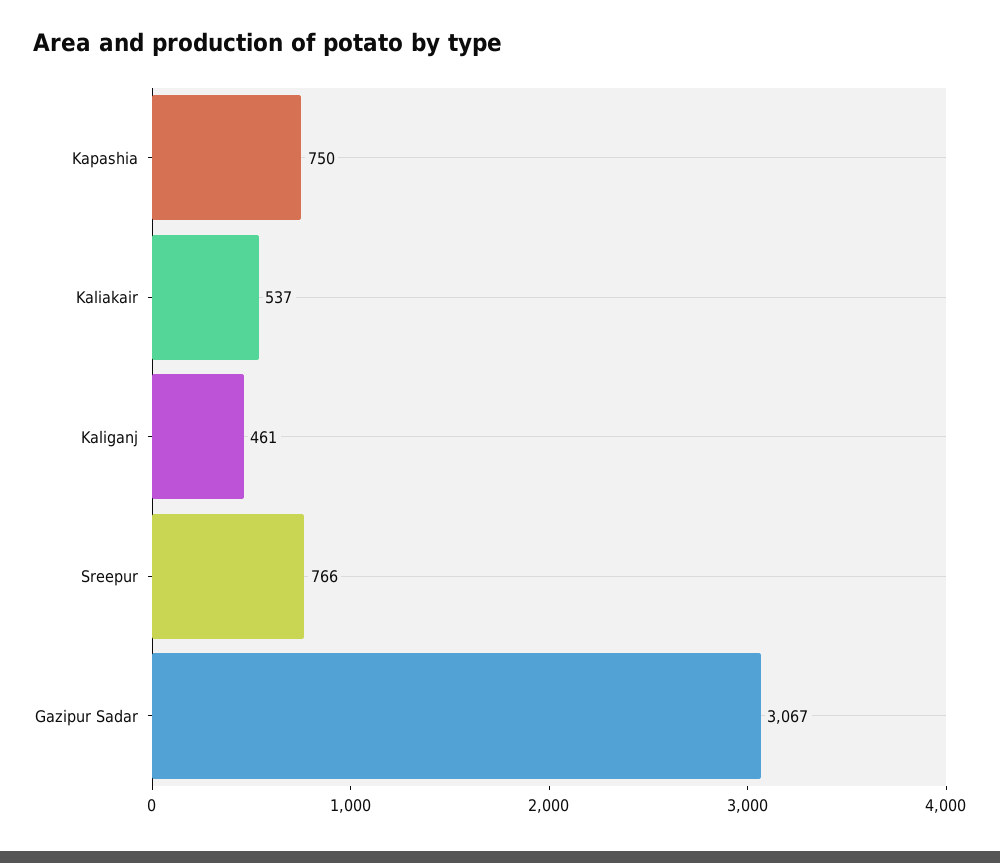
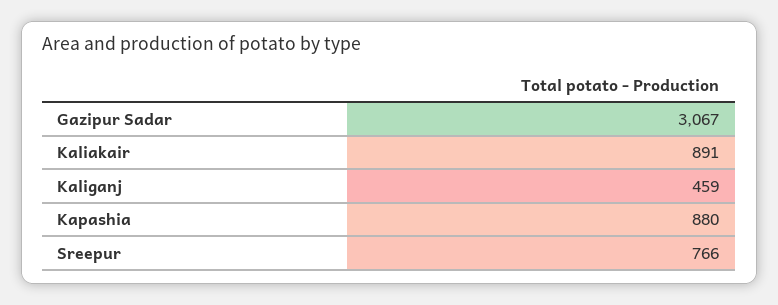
  {
-   "Kapashia": 750,
+   "Kapashia": 880,
-   "Kaliakair": 537,
+   "Kaliakair": 891,
-   "Kaliganj": 461,
+   "Kaliganj": 459,
    "Sreepur": 766,
    "Gazipur Sadar": 3067
  }

